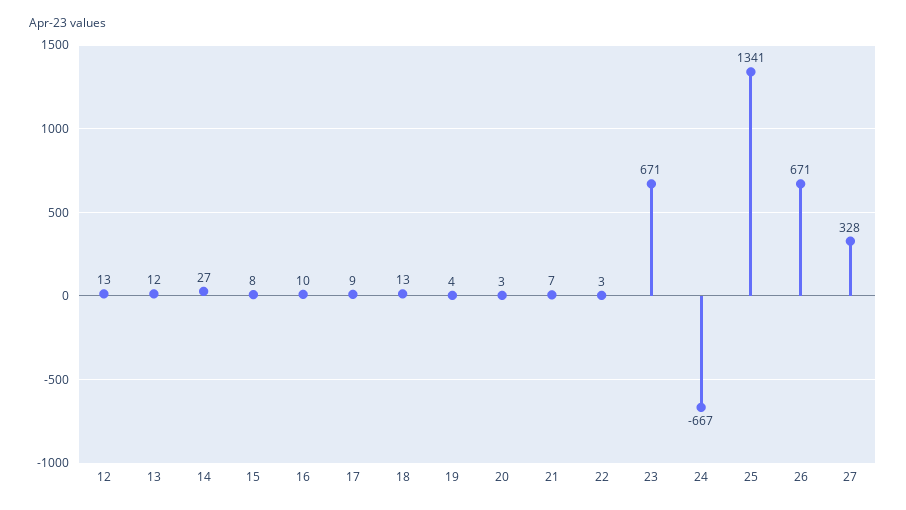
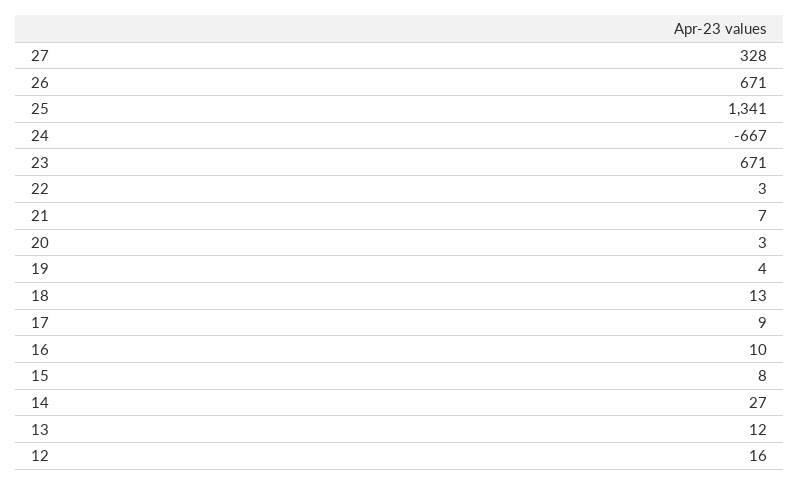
  {
-   "12": 13,
+   "12": 16,
    "13": 12,
    "14": 27,
    "15": 8,
    "16": 10,
    "17": 9,
    "18": 13,
    "19": 4,
    "20": 3,
    "21": 7,
    "22": 3,
    "23": 671,
    "24": -667,
    "25": 1341,
    "26": 671,
    "27": 328
  }

